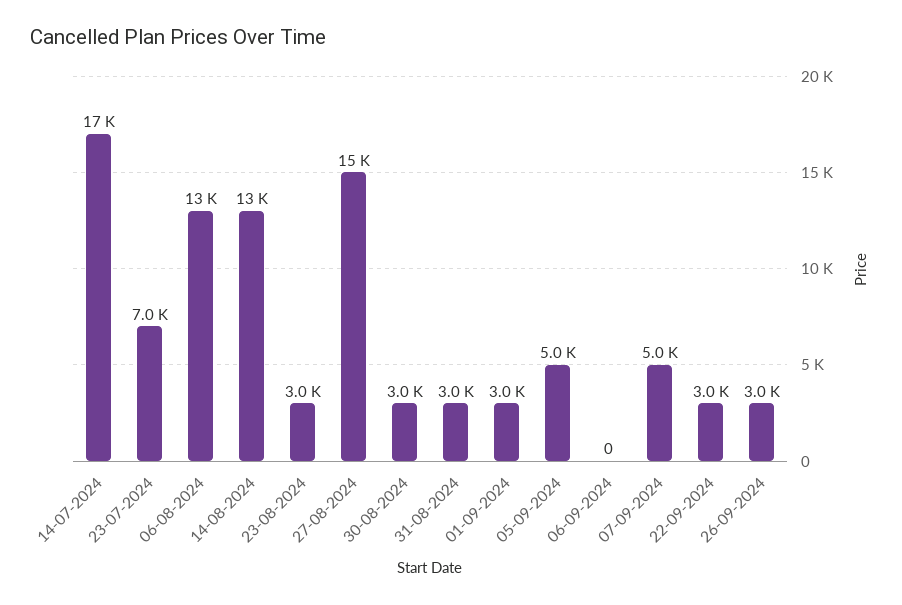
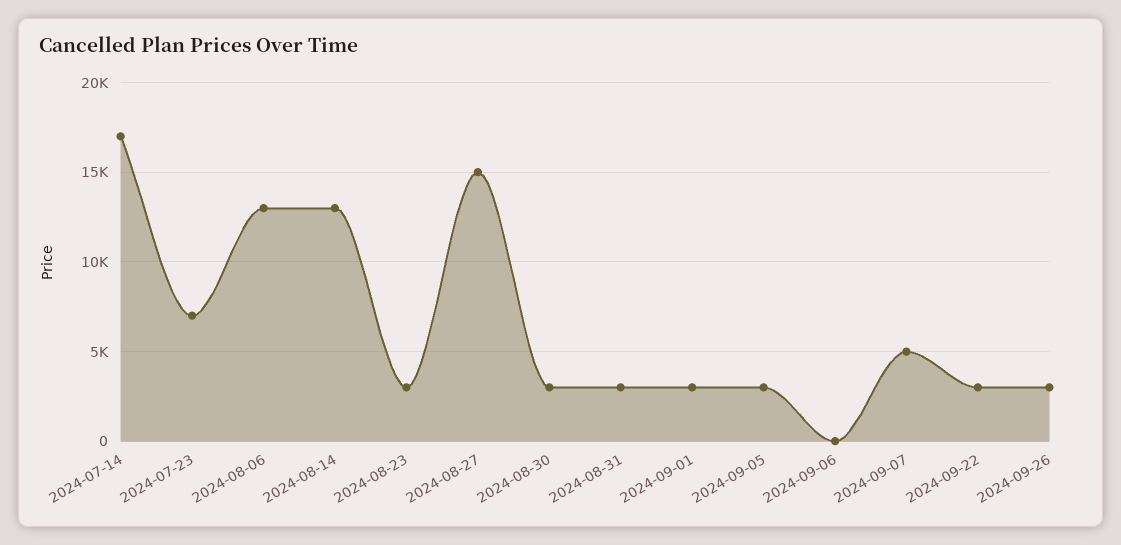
  {
    "14-07-2024": 17000,
    "23-07-2024": 7000,
    "06-08-2024": 13000,
    "14-08-2024": 13000,
    "23-08-2024": 3000,
    "27-08-2024": 15000,
    "30-08-2024": 3000,
    "31-08-2024": 3000,
    "01-09-2024": 3000,
-   "05-09-2024": 5000,
+   "05-09-2024": 3000,
    "06-09-2024": 0,
    "07-09-2024": 5000,
    "22-09-2024": 3000,
    "26-09-2024": 3000
  }

